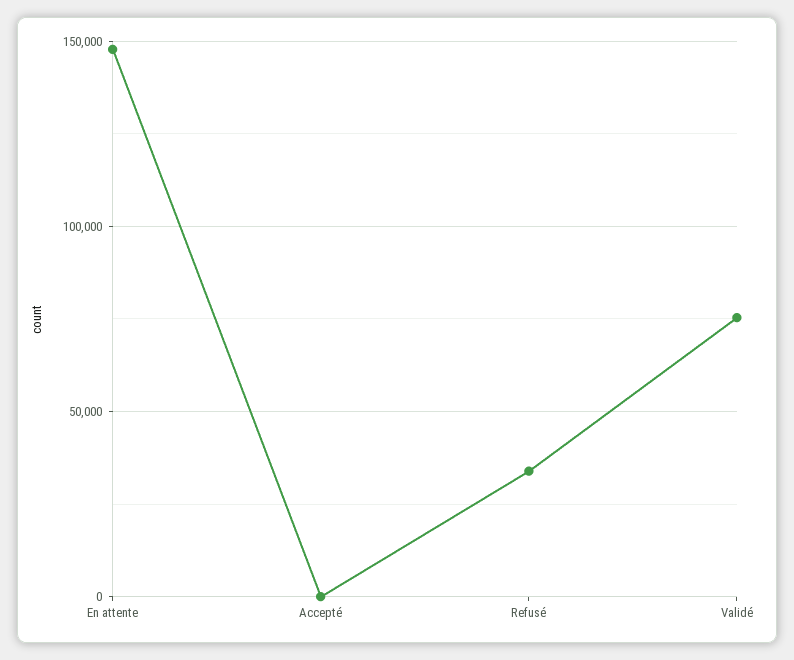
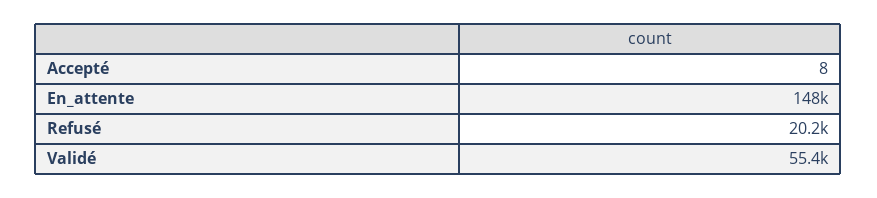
  {
    "En attente": 148000,
    "Accepté": 8,
-   "Refusé": 35000,
+   "Refusé": 20200,
-   "Validé": 75000
+   "Validé": 55400
  }

